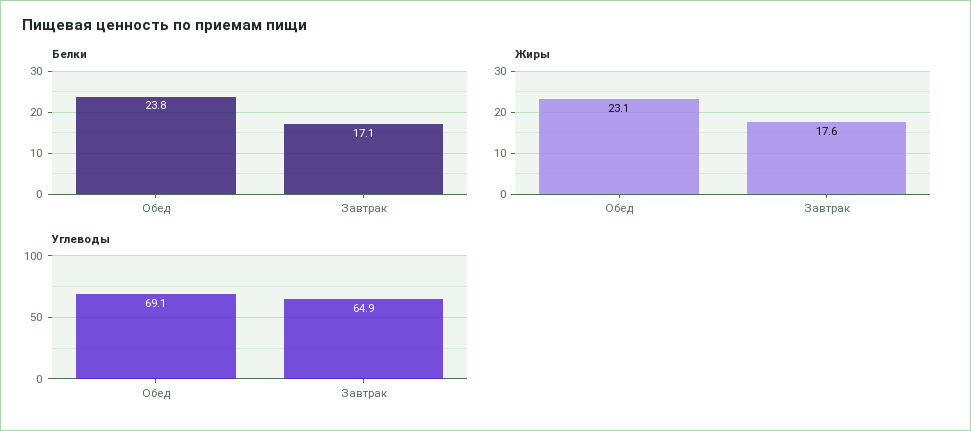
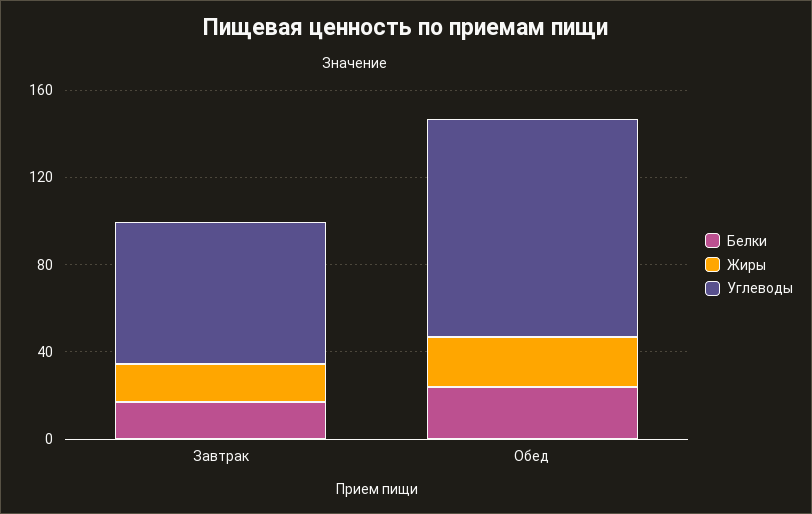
  {
    "Белки": {
      "Обед": 23.8,
      "Завтрак": 17.1
    },
    "Жиры": {
      "Обед": 23.1,
      "Завтрак": 17.6
    },
    "Углеводы": {
-     "Обед": 69.1,
+     "Обед": 100,
      "Завтрак": 64.9
    }
  }

